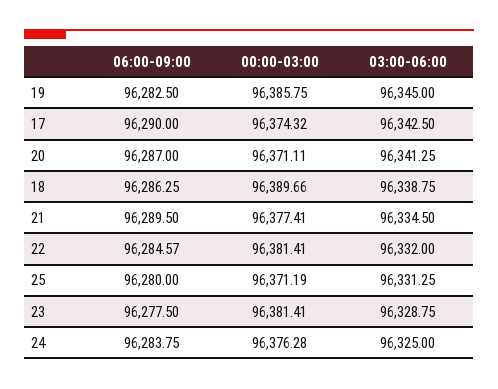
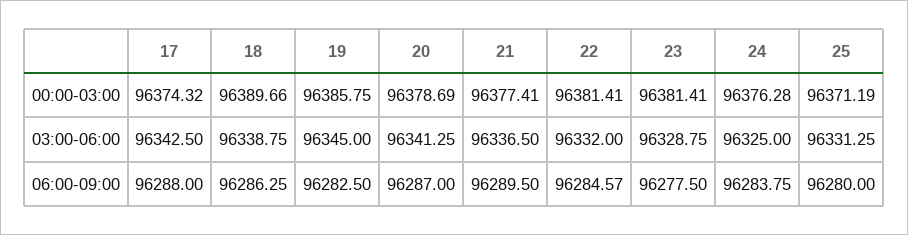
  {
    "06:00-09:00": {
      "19": 96282.5,
-     "17": 96290,
+     "17": 96288,
      "20": 96287,
      "18": 96286.25,
      "21": 96289.5,
      "22": 96284.57,
      "25": 96280,
      "23": 96277.5,
      "24": 96283.75
    },
    "00:00-03:00": {
      "19": 96385.75,
      "17": 96374.32,
-     "20": 96371.11,
+     "20": 96378.69,
      "18": 96389.66,
      "21": 96377.41,
      "22": 96381.41,
      "25": 96371.19,
      "23": 96381.41,
      "24": 96376.28
    },
    "03:00-06:00": {
      "19": 96345,
      "17": 96342.5,
      "20": 96341.25,
      "18": 96338.75,
-     "21": 96334.5,
+     "21": 96336.5,
      "22": 96332,
      "25": 96331.25,
      "23": 96328.75,
      "24": 96325
    }
  }

